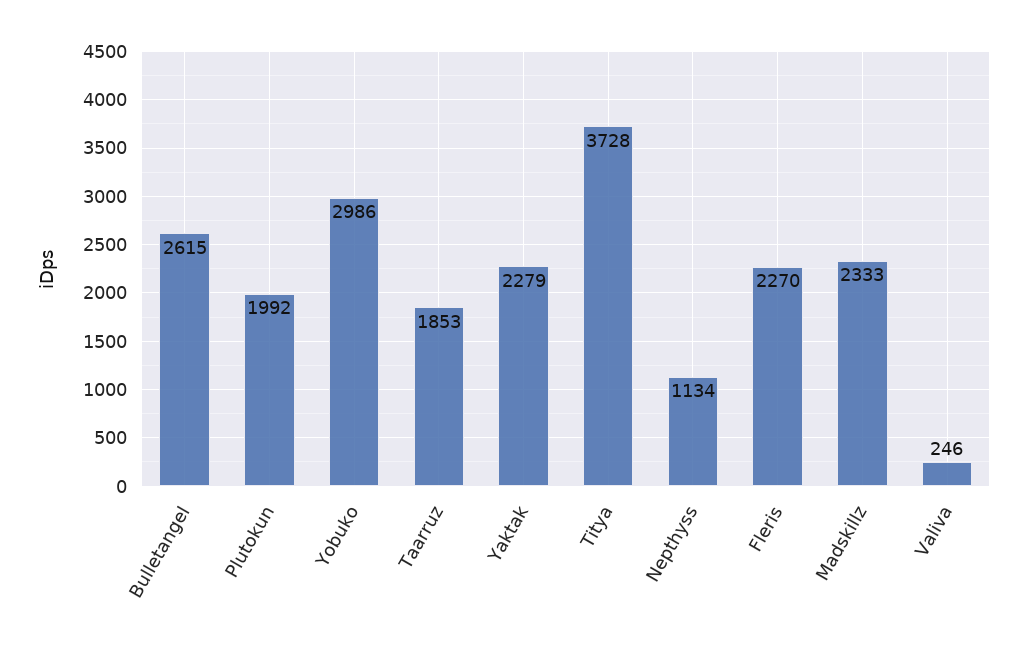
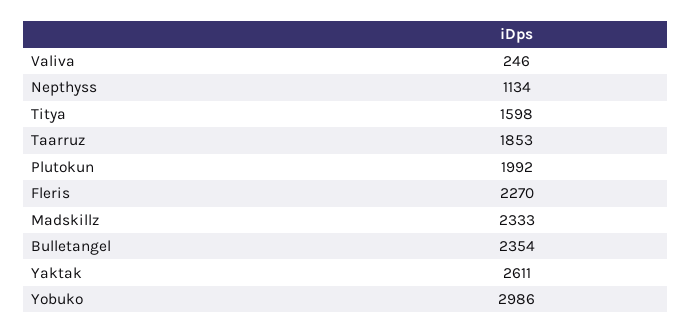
  {
-   "Bulletangel": 2615,
+   "Bulletangel": 2354,
    "Plutokun": 1992,
    "Yobuko": 2986,
    "Taarruz": 1853,
-   "Yaktak": 2279,
+   "Yaktak": 2611,
-   "Titya": 3728,
+   "Titya": 1598,
    "Nepthyss": 1134,
    "Fleris": 2270,
    "Madskillz": 2333,
    "Valiva": 246
  }

